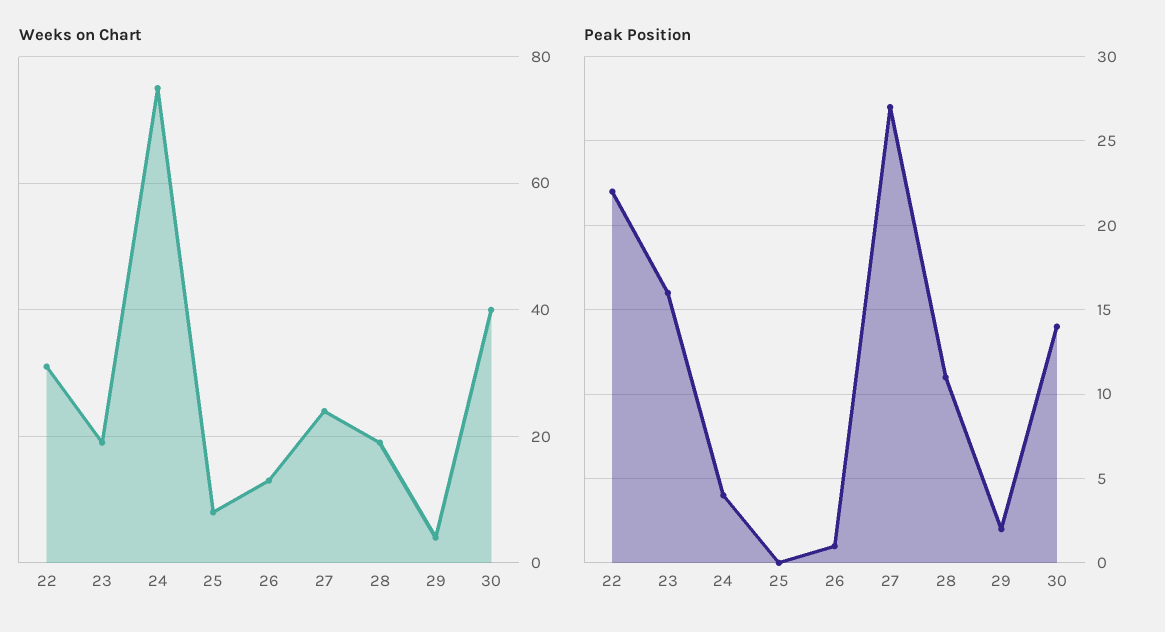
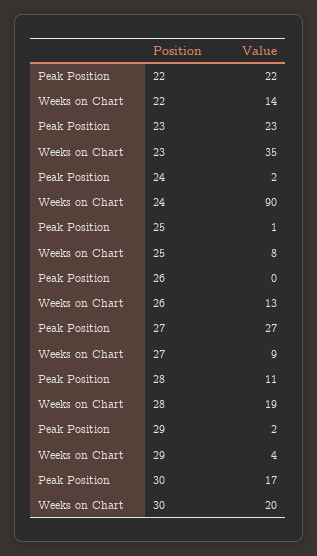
  {
    "Weeks on Chart": {
-     "22": 30,
+     "22": 14,
-     "23": 20,
+     "23": 35,
-     "24": 75,
+     "24": 90,
      "25": 8,
      "26": 13,
-     "27": 25,
+     "27": 9,
      "28": 19,
      "29": 4,
-     "30": 40
+     "30": 20
    },
    "Peak Position": {
      "22": 22,
-     "23": 16,
+     "23": 23,
-     "24": 4,
+     "24": 2,
-     "25": 0,
+     "25": 1,
-     "26": 1,
+     "26": 0,
      "27": 27,
      "28": 11,
      "29": 2,
-     "30": 14
+     "30": 17
    }
  }

